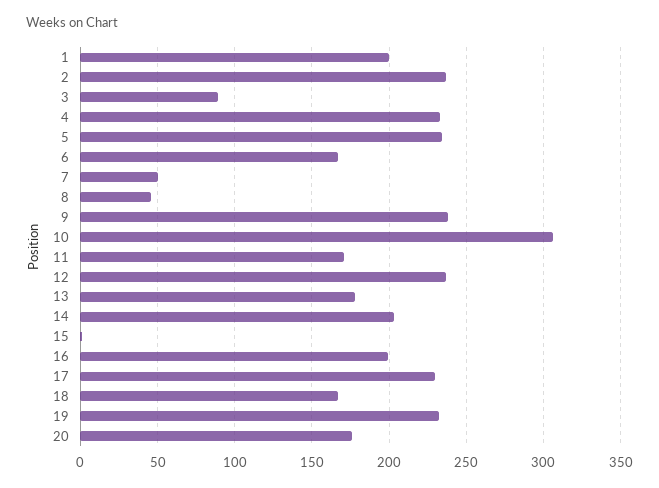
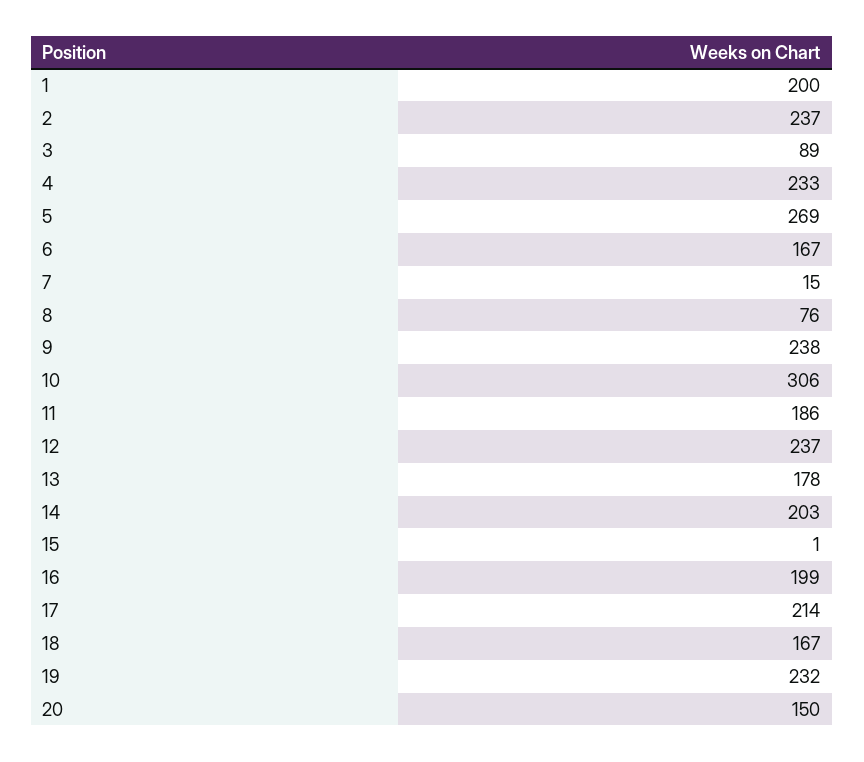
  {
    "1": 200,
    "2": 237,
    "3": 89,
    "4": 233,
-   "5": 235,
+   "5": 269,
    "6": 167,
-   "7": 50,
+   "7": 15,
-   "8": 45,
+   "8": 76,
    "9": 238,
    "10": 306,
-   "11": 170,
+   "11": 186,
    "12": 237,
    "13": 178,
    "14": 203,
    "15": 1,
    "16": 199,
-   "17": 230,
+   "17": 214,
    "18": 167,
    "19": 232,
-   "20": 175
+   "20": 150
  }

